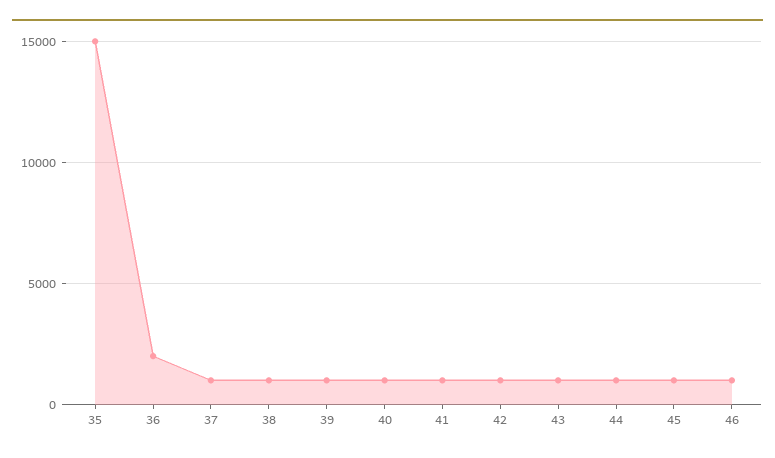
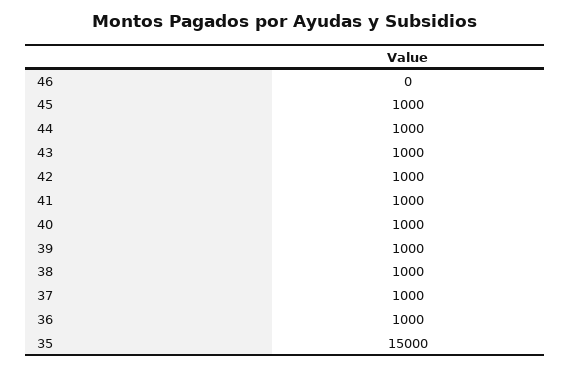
  {
    "35": 15000,
-   "36": 2000,
+   "36": 1000,
    "37": 1000,
    "38": 1000,
    "39": 1000,
    "40": 1000,
    "41": 1000,
    "42": 1000,
    "43": 1000,
    "44": 1000,
    "45": 1000,
-   "46": 1000
+   "46": 0
  }

